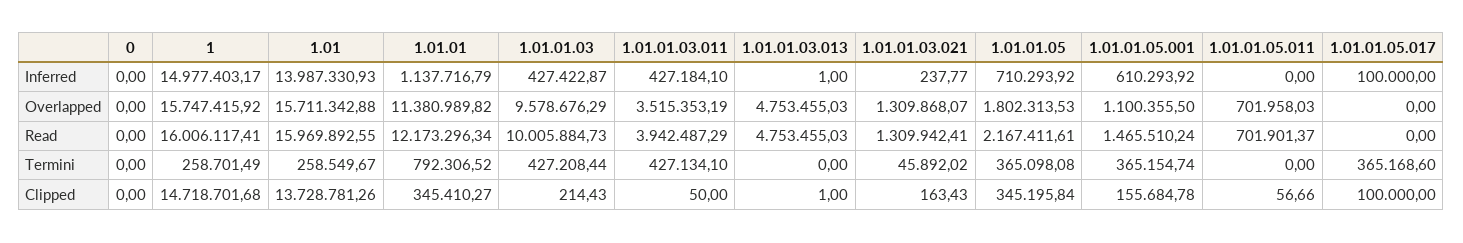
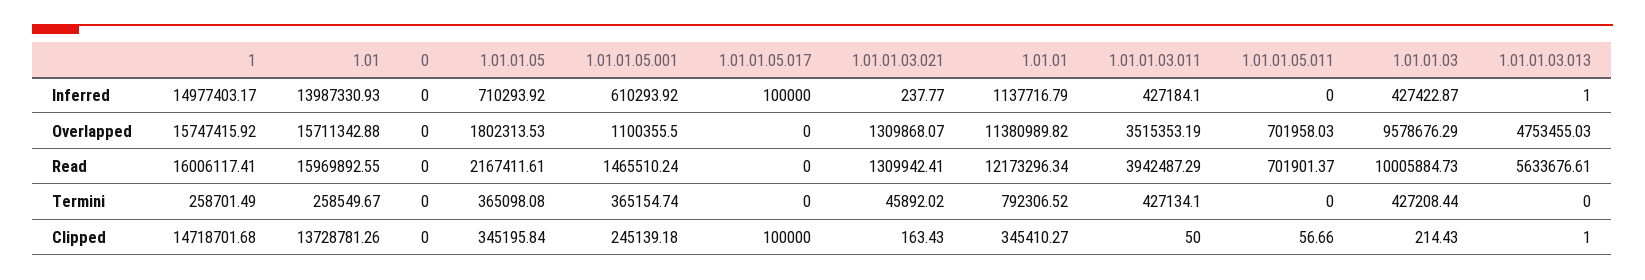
  {
    "0": {
      "Inferred": 0,
      "Overlapped": 0,
      "Read": 0,
      "Termini": 0,
      "Clipped": 0
    },
    "1": {
      "Inferred": 14977403.17,
      "Overlapped": 15747415.92,
      "Read": 16006117.41,
      "Termini": 258701.49,
      "Clipped": 14718701.68
    },
    "1.01": {
      "Inferred": 13987330.93,
      "Overlapped": 15711342.88,
      "Read": 15969892.55,
      "Termini": 258549.67,
      "Clipped": 13728781.26
    },
    "1.01.01": {
      "Inferred": 1137716.79,
      "Overlapped": 11380989.82,
      "Read": 12173296.34,
      "Termini": 792306.52,
      "Clipped": 345410.27
    },
    "1.01.01.03": {
      "Inferred": 427422.87,
      "Overlapped": 9578676.29,
      "Read": 10005884.73,
      "Termini": 427208.44,
      "Clipped": 214.43
    },
    "1.01.01.03.011": {
      "Inferred": 427184.1,
      "Overlapped": 3515353.19,
      "Read": 3942487.29,
      "Termini": 427134.1,
      "Clipped": 50
    },
    "1.01.01.03.013": {
      "Inferred": 1,
      "Overlapped": 4753455.03,
-     "Read": 4753455.03,
+     "Read": 5633676.61,
      "Termini": 0,
      "Clipped": 1
    },
    "1.01.01.03.021": {
      "Inferred": 237.77,
      "Overlapped": 1309868.07,
      "Read": 1309942.41,
      "Termini": 45892.02,
      "Clipped": 163.43
    },
    "1.01.01.05": {
      "Inferred": 710293.92,
      "Overlapped": 1802313.53,
      "Read": 2167411.61,
      "Termini": 365098.08,
      "Clipped": 345195.84
    },
    "1.01.01.05.001": {
      "Inferred": 610293.92,
      "Overlapped": 1100355.5,
      "Read": 1465510.24,
      "Termini": 365154.74,
-     "Clipped": 155684.78
+     "Clipped": 245139.18
    },
    "1.01.01.05.011": {
      "Inferred": 0,
      "Overlapped": 701958.03,
      "Read": 701901.37,
      "Termini": 0,
      "Clipped": 56.66
    },
    "1.01.01.05.017": {
      "Inferred": 100000,
      "Overlapped": 0,
      "Read": 0,
-     "Termini": 365168.6,
+     "Termini": 0,
      "Clipped": 100000
    }
  }

